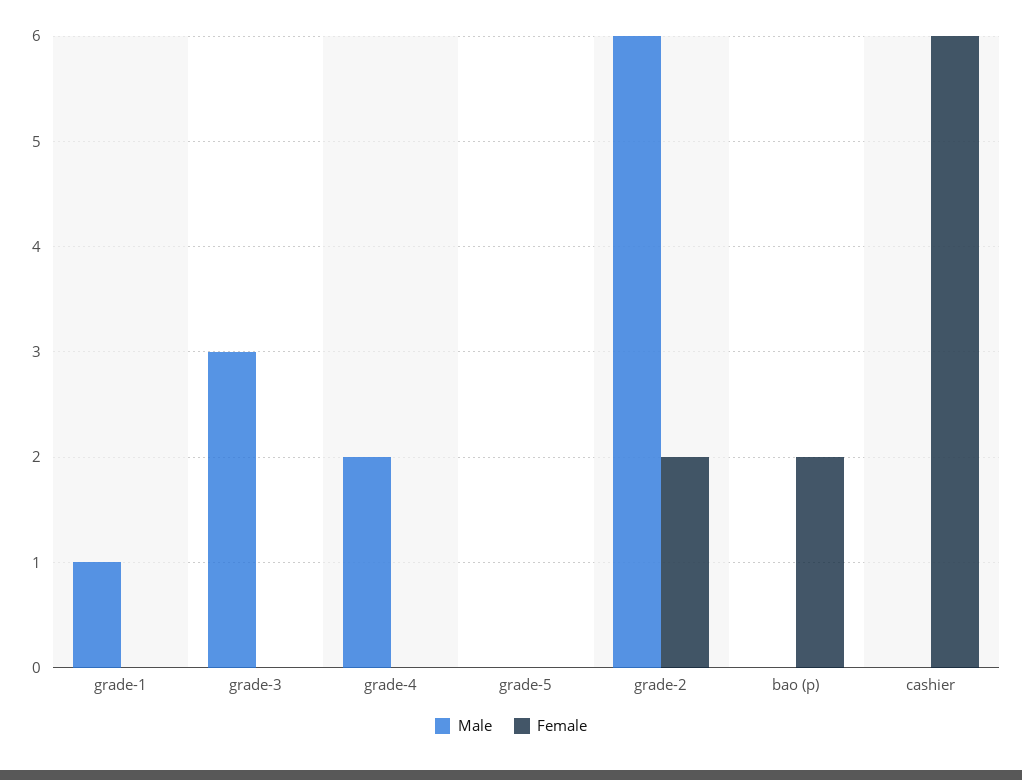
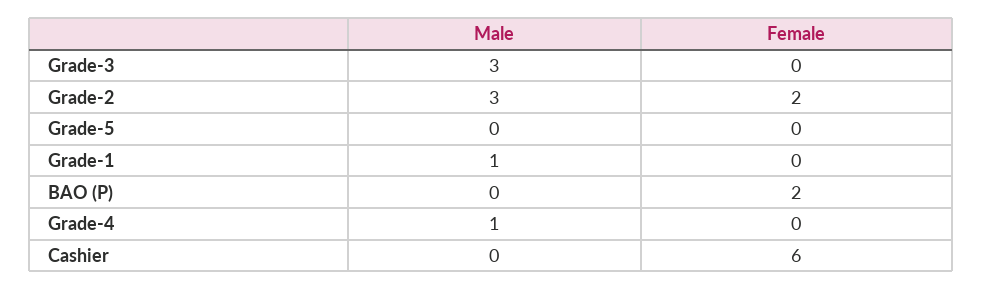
  {
    "Male": {
      "grade-1": 1,
      "grade-3": 3,
-     "grade-4": 2,
+     "grade-4": 1,
      "grade-5": 0,
-     "grade-2": 6,
+     "grade-2": 3,
      "bao (p)": 0,
      "cashier": 0
    },
    "Female": {
      "grade-1": 0,
      "grade-3": 0,
      "grade-4": 0,
      "grade-5": 0,
      "grade-2": 2,
      "bao (p)": 2,
      "cashier": 6
    }
  }

